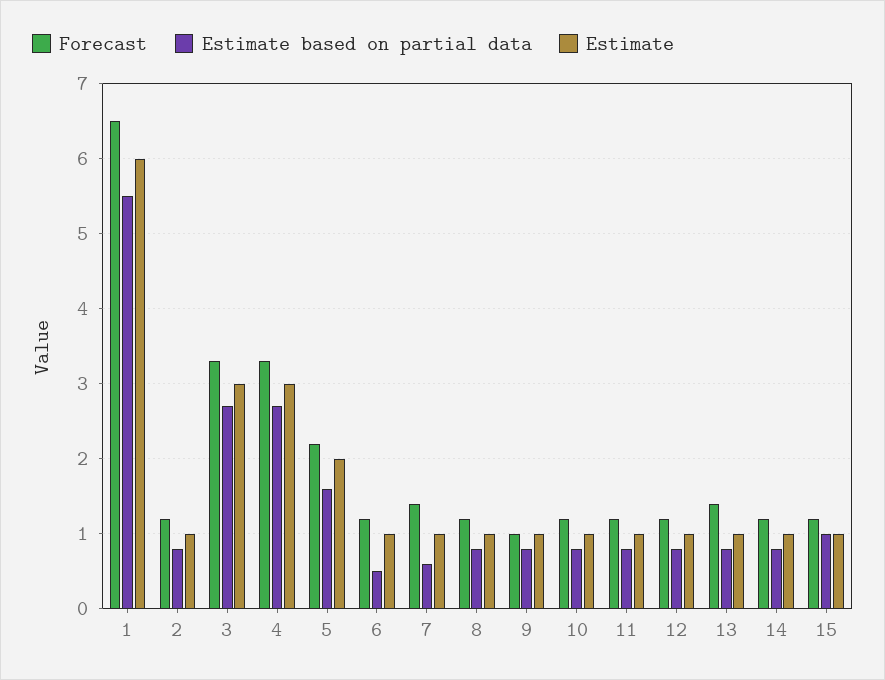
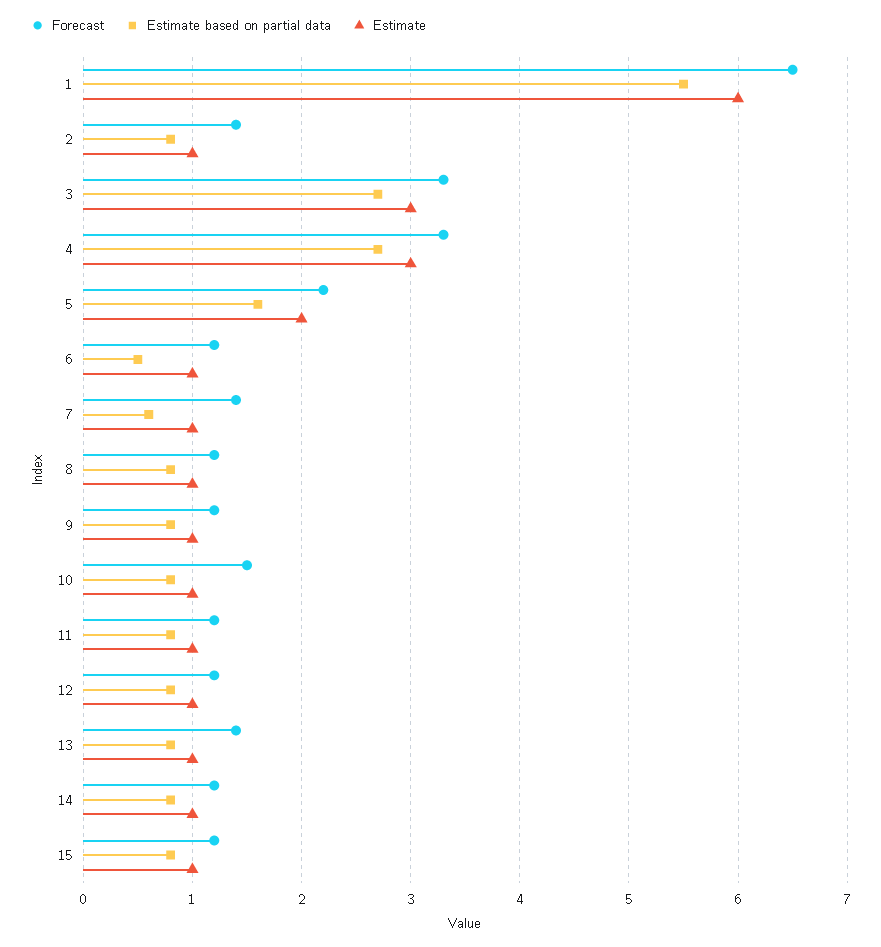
  {
    "Forecast": {
      "1": 6.5,
-     "2": 1.2,
+     "2": 1.4,
      "3": 3.3,
      "4": 3.3,
      "5": 2.2,
      "6": 1.2,
      "7": 1.4,
      "8": 1.2,
-     "9": 1,
+     "9": 1.2,
-     "10": 1.2,
+     "10": 1.5,
      "11": 1.2,
      "12": 1.2,
      "13": 1.4,
      "14": 1.2,
      "15": 1.2
    },
    "Estimate based on partial data": {
      "1": 5.5,
      "2": 0.8,
      "3": 2.7,
      "4": 2.7,
      "5": 1.6,
      "6": 0.5,
      "7": 0.6,
      "8": 0.8,
      "9": 0.8,
      "10": 0.8,
      "11": 0.8,
      "12": 0.8,
      "13": 0.8,
      "14": 0.8,
-     "15": 1
+     "15": 0.8
    },
    "Estimate": {
      "1": 6,
      "2": 1,
      "3": 3,
      "4": 3,
      "5": 2,
      "6": 1,
      "7": 1,
      "8": 1,
      "9": 1,
      "10": 1,
      "11": 1,
      "12": 1,
      "13": 1,
      "14": 1,
      "15": 1
    }
  }

